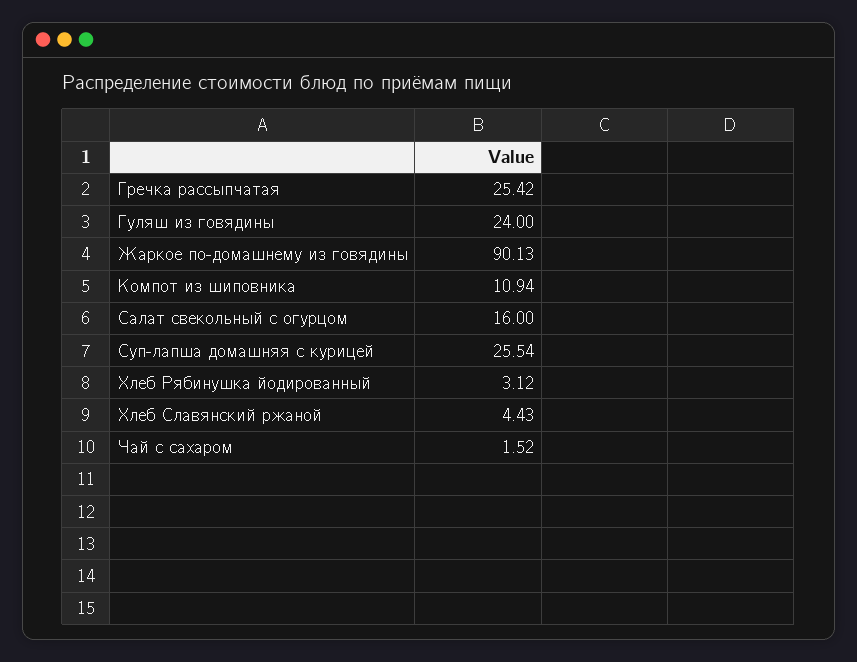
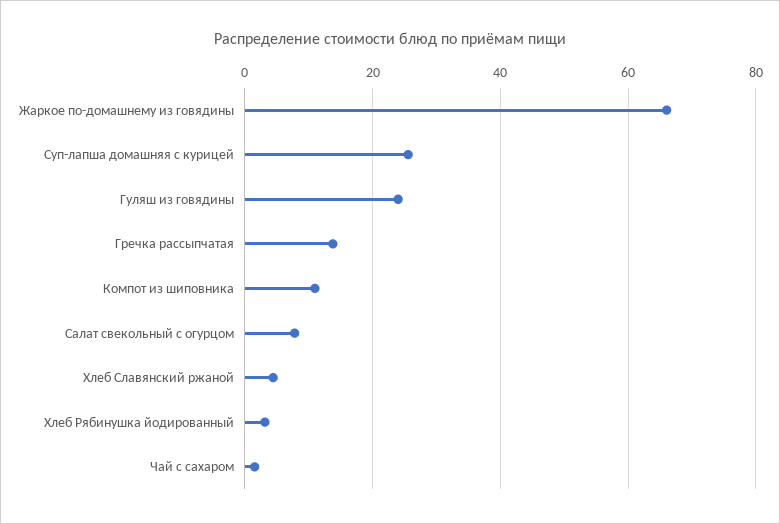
  {
-   "Гречка рассыпчатая": 25.42,
+   "Гречка рассыпчатая": 14,
    "Гуляш из говядины": 24,
-   "Жаркое по-домашнему из говядины": 90.13,
+   "Жаркое по-домашнему из говядины": 66,
    "Компот из шиповника": 10.94,
-   "Салат свекольный с огурцом": 16,
+   "Салат свекольный с огурцом": 8,
    "Суп-лапша домашняя с курицей": 25.54,
    "Хлеб Рябинушка йодированный": 3.12,
    "Хлеб Славянский ржаной": 4.43,
    "Чай с сахаром": 1.52
  }

